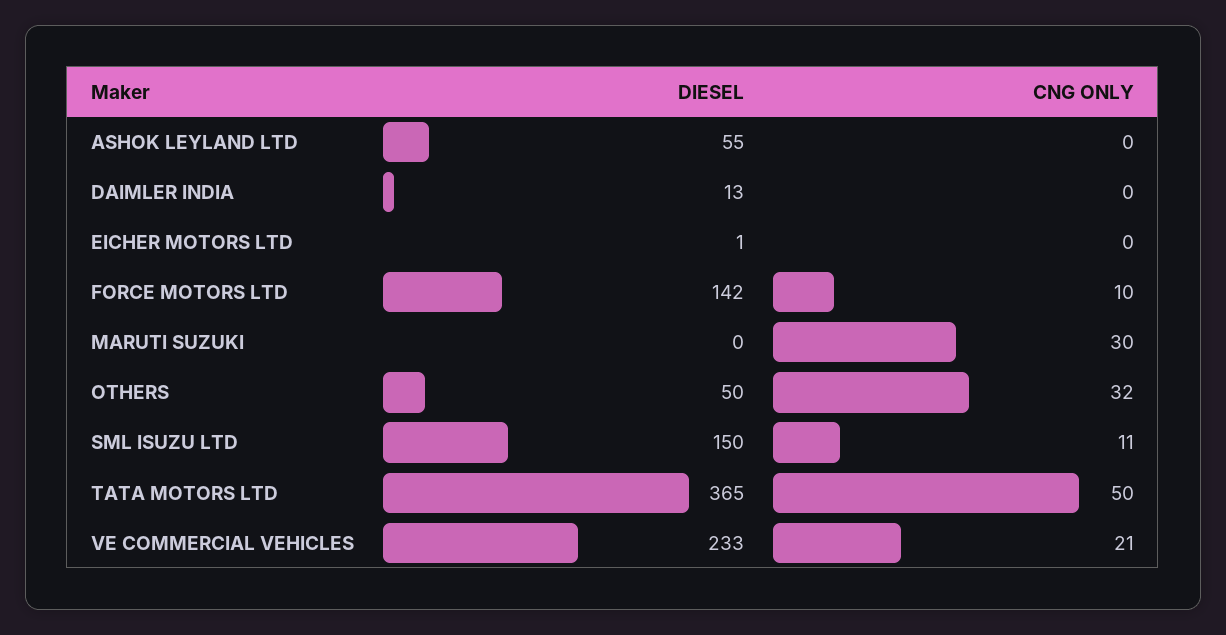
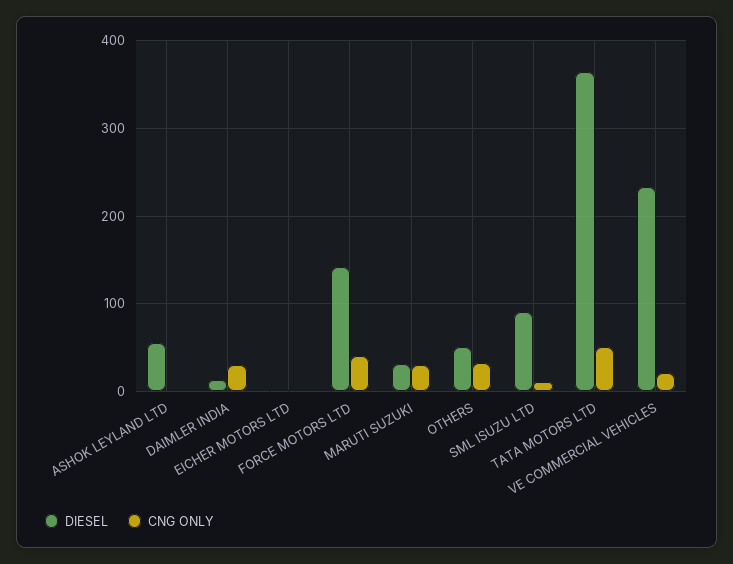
  {
    "DIESEL": {
      "ASHOK LEYLAND LTD": 55,
      "DAIMLER INDIA": 13,
      "EICHER MOTORS LTD": 1,
      "FORCE MOTORS LTD": 142,
-     "MARUTI SUZUKI": 0,
+     "MARUTI SUZUKI": 30,
      "OTHERS": 50,
-     "SML ISUZU LTD": 150,
+     "SML ISUZU LTD": 90,
      "TATA MOTORS LTD": 365,
      "VE COMMERCIAL VEHICLES": 233
    },
    "CNG ONLY": {
      "ASHOK LEYLAND LTD": 0,
-     "DAIMLER INDIA": 0,
+     "DAIMLER INDIA": 30,
      "EICHER MOTORS LTD": 0,
-     "FORCE MOTORS LTD": 10,
+     "FORCE MOTORS LTD": 40,
      "MARUTI SUZUKI": 30,
      "OTHERS": 32,
      "SML ISUZU LTD": 11,
      "TATA MOTORS LTD": 50,
      "VE COMMERCIAL VEHICLES": 21
    }
  }

